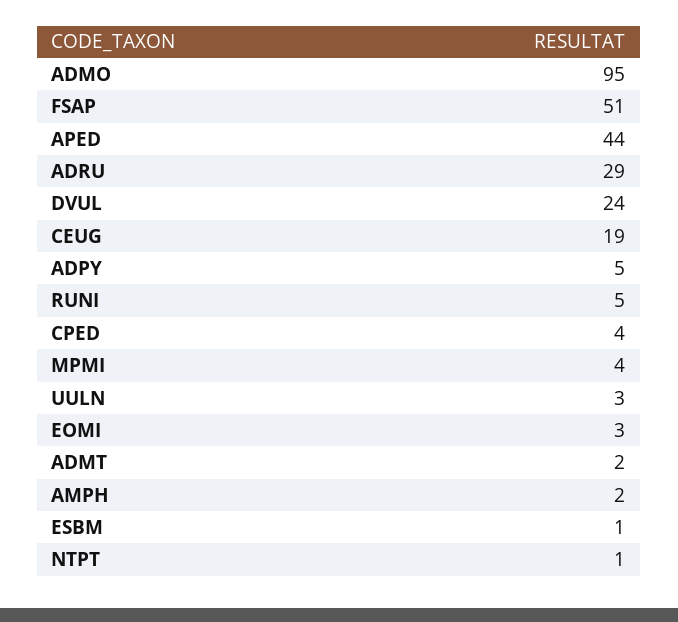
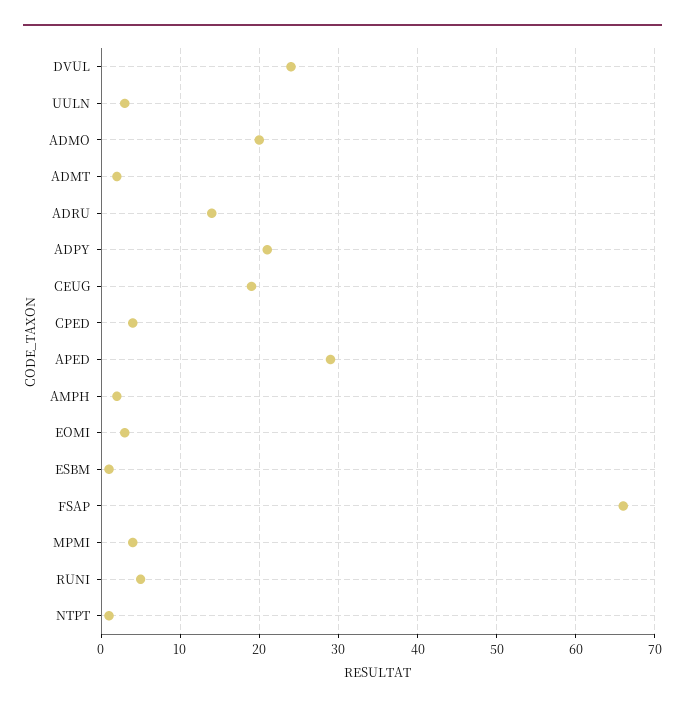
  {
-   "ADMO": 95,
+   "ADMO": 20,
-   "FSAP": 51,
+   "FSAP": 66,
-   "APED": 44,
+   "APED": 29,
-   "ADRU": 29,
+   "ADRU": 14,
    "DVUL": 24,
    "CEUG": 19,
-   "ADPY": 5,
+   "ADPY": 21,
    "RUNI": 5,
    "CPED": 4,
    "MPMI": 4,
    "UULN": 3,
    "EOMI": 3,
    "ADMT": 2,
    "AMPH": 2,
    "ESBM": 1,
    "NTPT": 1
  }

